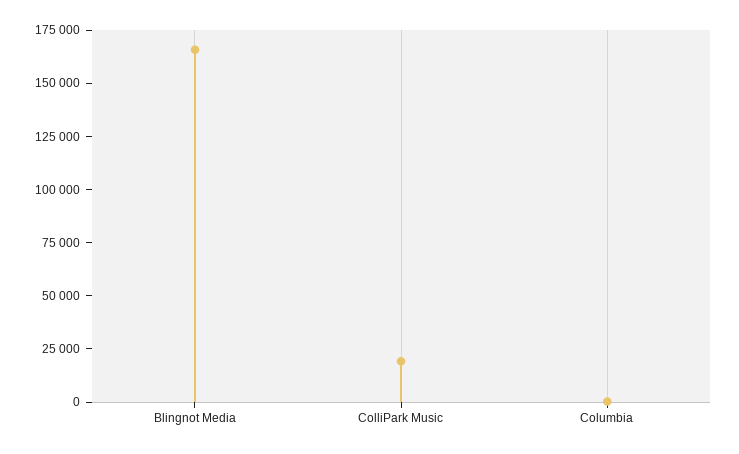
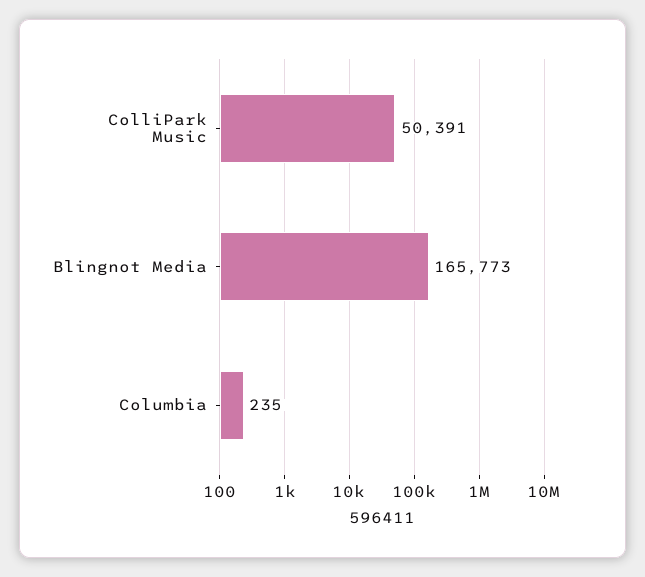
  {
    "Blingnot Media": 165773,
-   "ColliPark Music": 20000,
+   "ColliPark Music": 50391,
    "Columbia": 235
  }

